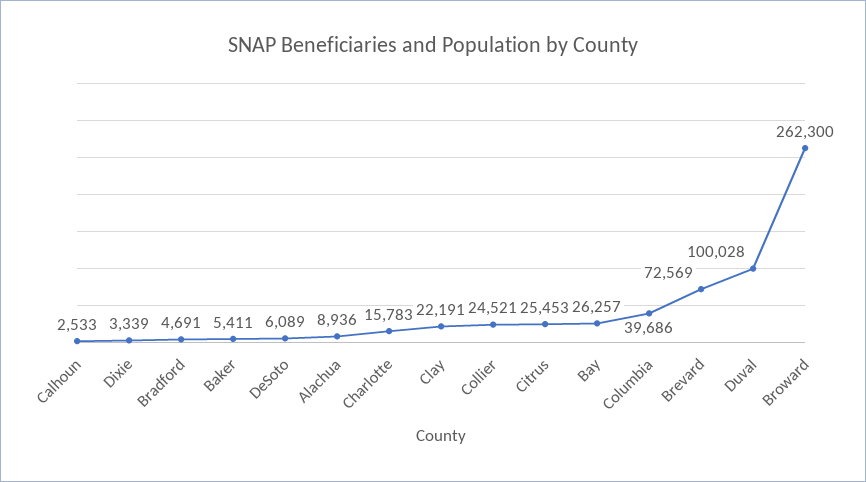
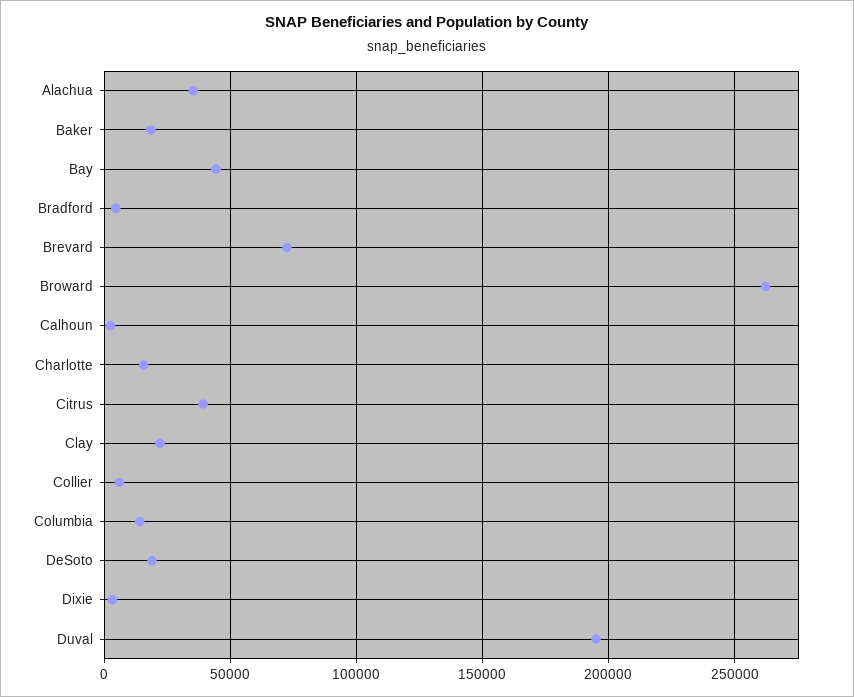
  {
    "Calhoun": 2533,
    "Dixie": 3339,
    "Bradford": 4691,
-   "Baker": 5411,
+   "Baker": 20000,
-   "DeSoto": 6089,
+   "DeSoto": 20000,
-   "Alachua": 8936,
+   "Alachua": 35000,
    "Charlotte": 15783,
    "Clay": 22191,
-   "Collier": 24521,
+   "Collier": 5000,
-   "Citrus": 25453,
+   "Citrus": 40000,
-   "Bay": 26257,
+   "Bay": 45000,
-   "Columbia": 39686,
+   "Columbia": 15000,
    "Brevard": 72569,
-   "Duval": 100028,
+   "Duval": 195000,
    "Broward": 262300
  }

